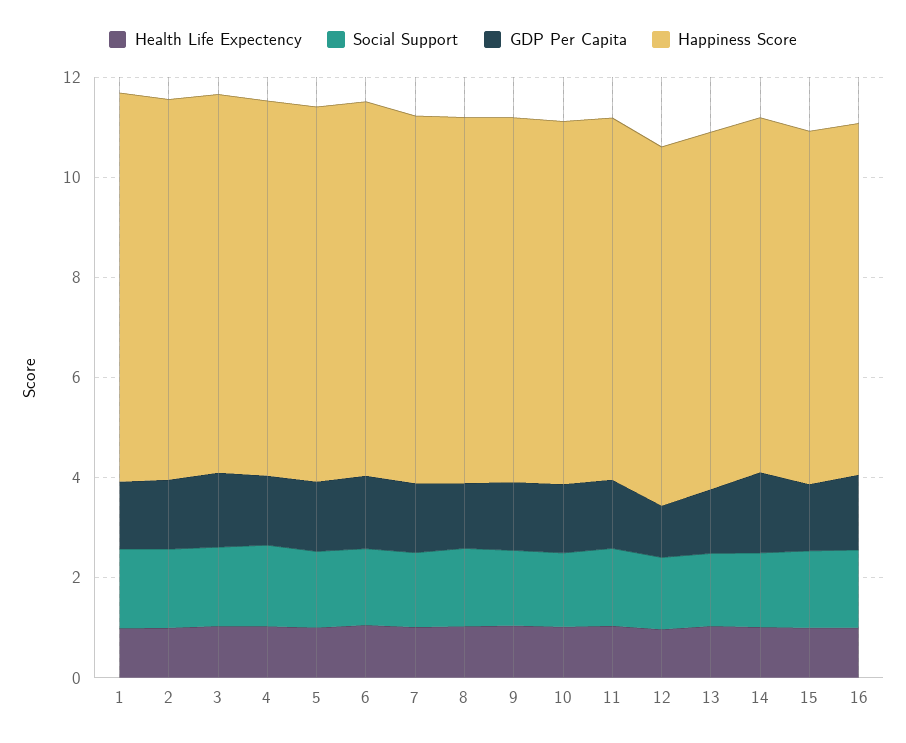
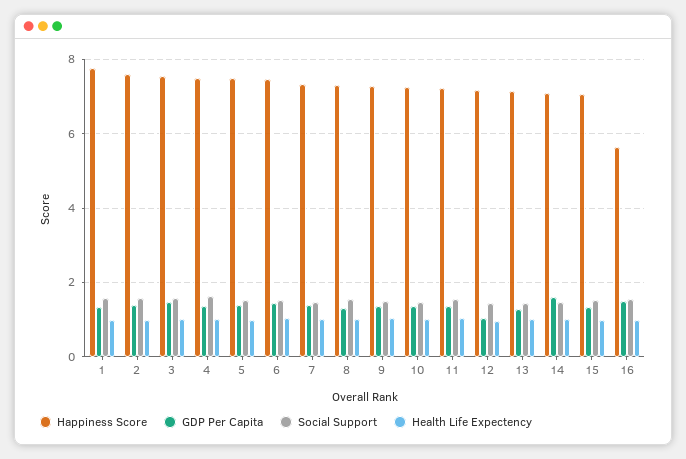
  {
    "Health Life Expectency": {
      "1": 1,
      "2": 1,
      "3": 1,
      "4": 1,
      "5": 1,
      "6": 1,
      "7": 1,
      "8": 1,
      "9": 1,
      "10": 1,
      "11": 1,
      "12": 1,
      "13": 1,
      "14": 1,
      "15": 1,
      "16": 1
    },
    "Social Support": {
      "1": 1.6,
      "2": 1.6,
      "3": 1.6,
      "4": 1.6,
      "5": 1.6,
      "6": 1.6,
      "7": 1.4,
      "8": 1.6,
      "9": 1.6,
      "10": 1.4,
      "11": 1.6,
      "12": 1.4,
      "13": 1.4,
      "14": 1.4,
      "15": 1.6,
      "16": 1.6
    },
    "GDP Per Capita": {
      "1": 1.4,
      "2": 1.4,
      "3": 1.4,
      "4": 1.4,
      "5": 1.4,
      "6": 1.4,
      "7": 1.4,
      "8": 1.4,
      "9": 1.4,
      "10": 1.4,
      "11": 1.4,
      "12": 1,
      "13": 1.2,
      "14": 1.6,
      "15": 1.4,
      "16": 1.4
    },
    "Happiness Score": {
      "1": 7.8,
      "2": 7.6,
      "3": 7.6,
      "4": 7.4,
      "5": 7.4,
      "6": 7.4,
      "7": 7.4,
      "8": 7.4,
      "9": 7.2,
      "10": 7.2,
      "11": 7.2,
      "12": 7.2,
      "13": 7.2,
      "14": 7,
      "15": 7,
-     "16": 7
+     "16": 5.6
    }
  }

